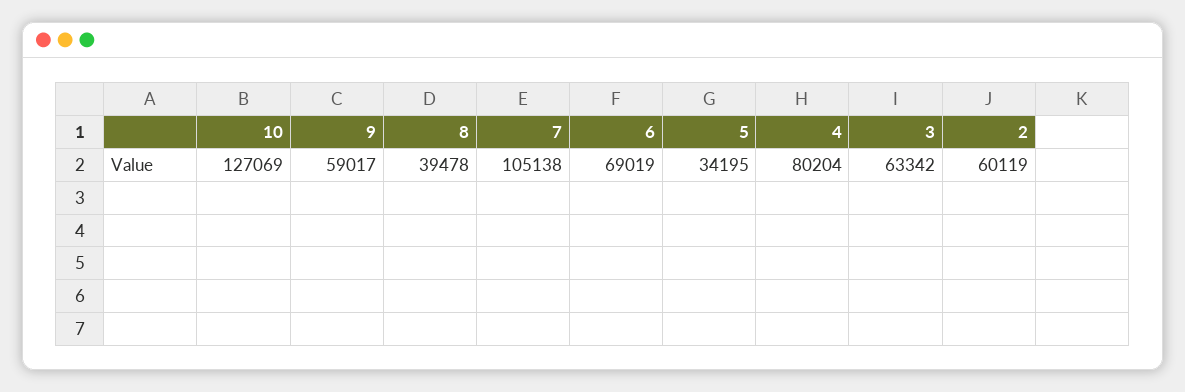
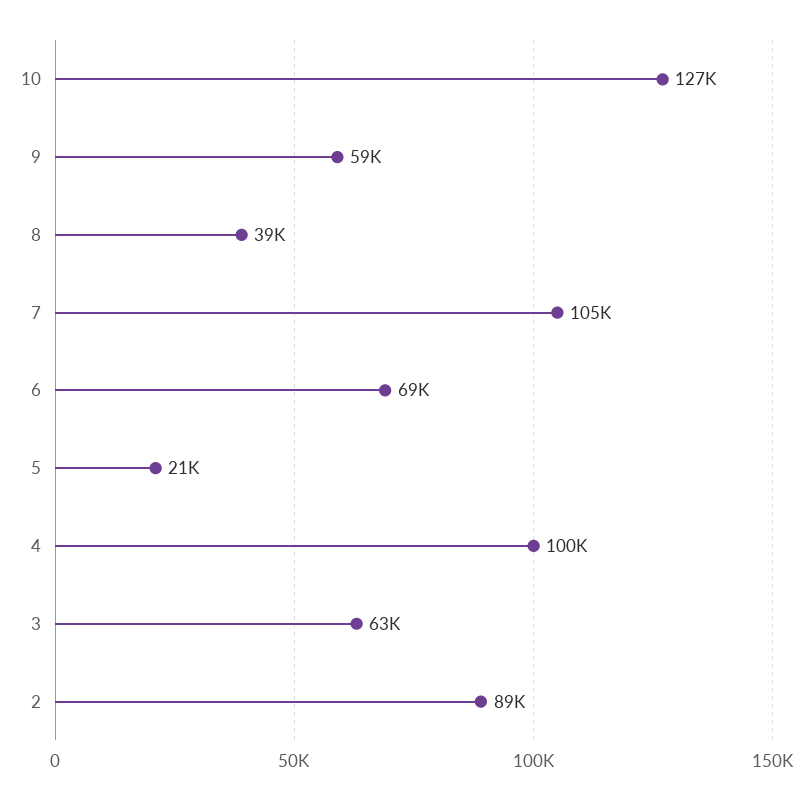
  {
    "10": 127069,
    "9": 59017,
    "8": 39478,
    "7": 105138,
    "6": 69019,
-   "5": 34195,
+   "5": 21000,
-   "4": 80204,
+   "4": 100000,
    "3": 63342,
-   "2": 60119
+   "2": 89000
  }

